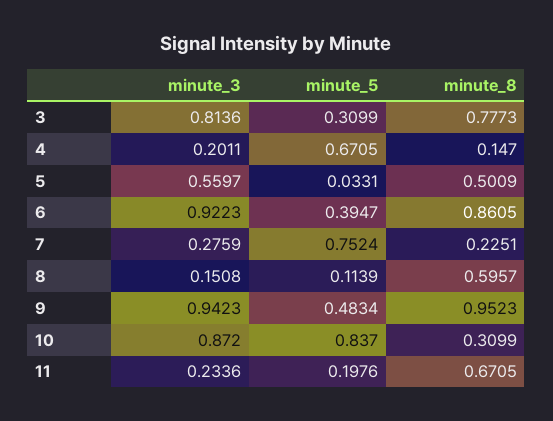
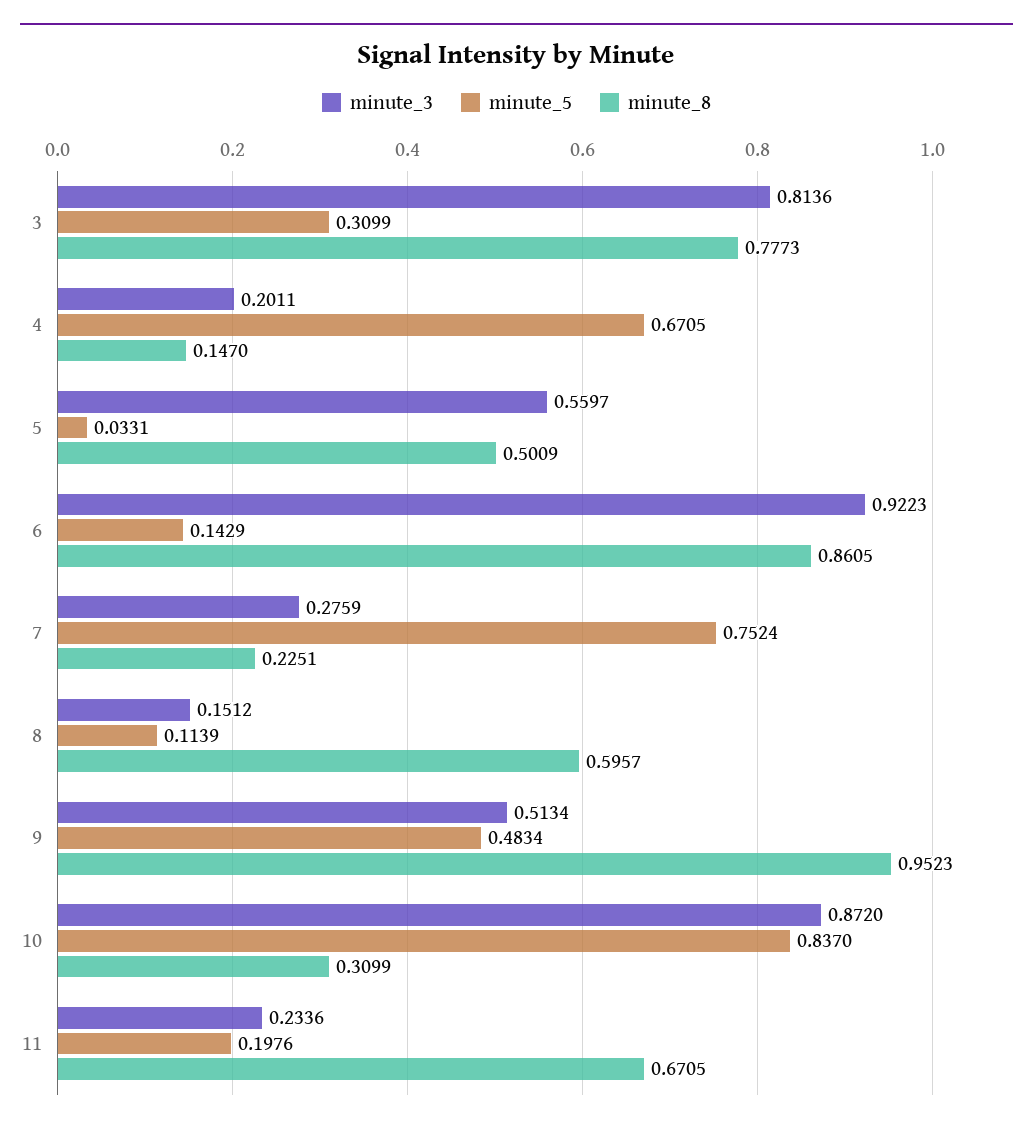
  {
    "minute_3": {
      "3": 0.8136,
      "4": 0.2011,
      "5": 0.5597,
      "6": 0.9223,
      "7": 0.2759,
-     "8": 0.1508,
+     "8": 0.1512,
-     "9": 0.9423,
+     "9": 0.5134,
      "10": 0.872,
      "11": 0.2336
    },
    "minute_5": {
      "3": 0.3099,
      "4": 0.6705,
      "5": 0.0331,
-     "6": 0.3947,
+     "6": 0.1429,
      "7": 0.7524,
      "8": 0.1139,
      "9": 0.4834,
      "10": 0.837,
      "11": 0.1976
    },
    "minute_8": {
      "3": 0.7773,
      "4": 0.147,
      "5": 0.5009,
      "6": 0.8605,
      "7": 0.2251,
      "8": 0.5957,
      "9": 0.9523,
      "10": 0.3099,
      "11": 0.6705
    }
  }

